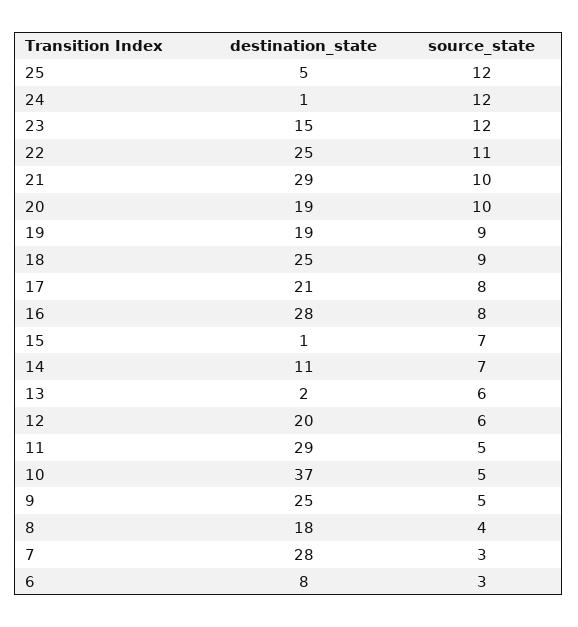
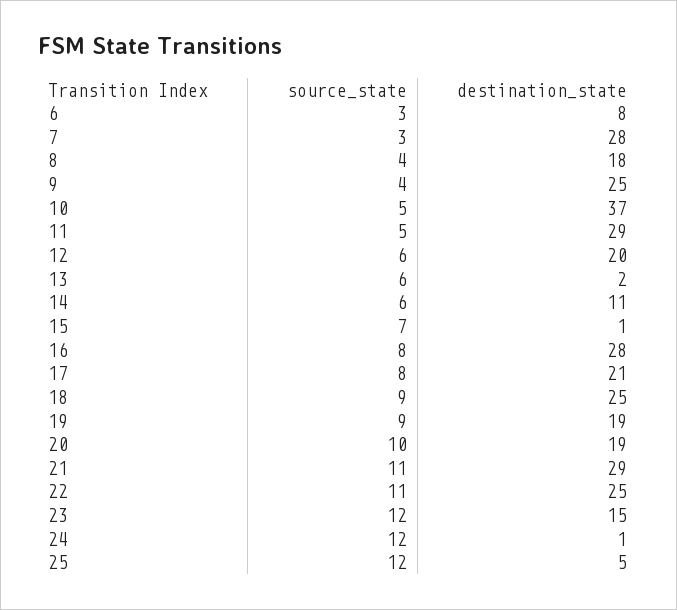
  {
    "destination_state": {
      "25": 5,
      "24": 1,
      "23": 15,
      "22": 25,
      "21": 29,
      "20": 19,
      "19": 19,
      "18": 25,
      "17": 21,
      "16": 28,
      "15": 1,
      "14": 11,
      "13": 2,
      "12": 20,
      "11": 29,
      "10": 37,
      "9": 25,
      "8": 18,
      "7": 28,
      "6": 8
    },
    "source_state": {
      "25": 12,
      "24": 12,
      "23": 12,
      "22": 11,
-     "21": 10,
+     "21": 11,
      "20": 10,
      "19": 9,
      "18": 9,
      "17": 8,
      "16": 8,
      "15": 7,
-     "14": 7,
+     "14": 6,
      "13": 6,
      "12": 6,
      "11": 5,
      "10": 5,
-     "9": 5,
+     "9": 4,
      "8": 4,
      "7": 3,
      "6": 3
    }
  }

